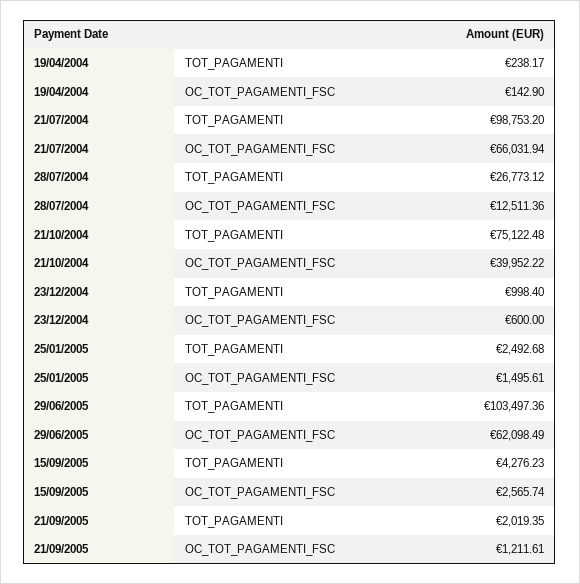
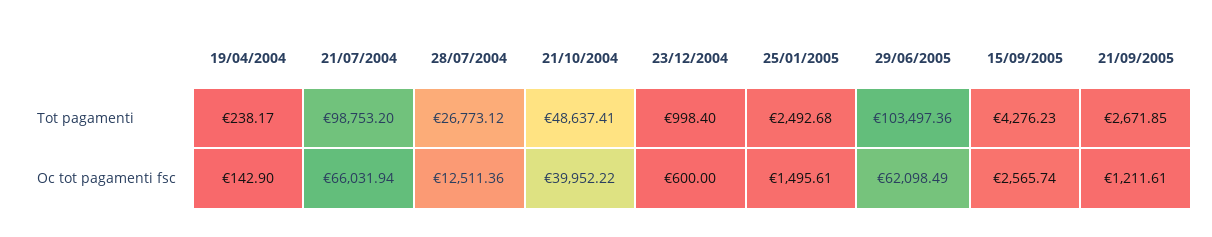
  {
    "19/04/2004": {
      "TOT_PAGAMENTI": 238.17,
      "OC_TOT_PAGAMENTI_FSC": 142.9
    },
    "21/07/2004": {
      "TOT_PAGAMENTI": 98753.2,
      "OC_TOT_PAGAMENTI_FSC": 66031.94
    },
    "28/07/2004": {
      "TOT_PAGAMENTI": 26773.12,
      "OC_TOT_PAGAMENTI_FSC": 12511.36
    },
    "21/10/2004": {
-     "TOT_PAGAMENTI": 75122.48,
+     "TOT_PAGAMENTI": 48637.41,
      "OC_TOT_PAGAMENTI_FSC": 39952.22
    },
    "23/12/2004": {
      "TOT_PAGAMENTI": 998.4,
      "OC_TOT_PAGAMENTI_FSC": 600
    },
    "25/01/2005": {
      "TOT_PAGAMENTI": 2492.68,
      "OC_TOT_PAGAMENTI_FSC": 1495.61
    },
    "29/06/2005": {
      "TOT_PAGAMENTI": 103497.36,
      "OC_TOT_PAGAMENTI_FSC": 62098.49
    },
    "15/09/2005": {
      "TOT_PAGAMENTI": 4276.23,
      "OC_TOT_PAGAMENTI_FSC": 2565.74
    },
    "21/09/2005": {
-     "TOT_PAGAMENTI": 2019.35,
+     "TOT_PAGAMENTI": 2671.85,
      "OC_TOT_PAGAMENTI_FSC": 1211.61
    }
  }

